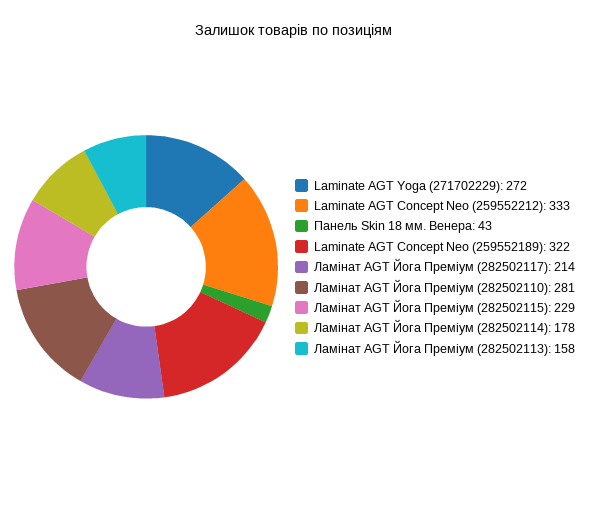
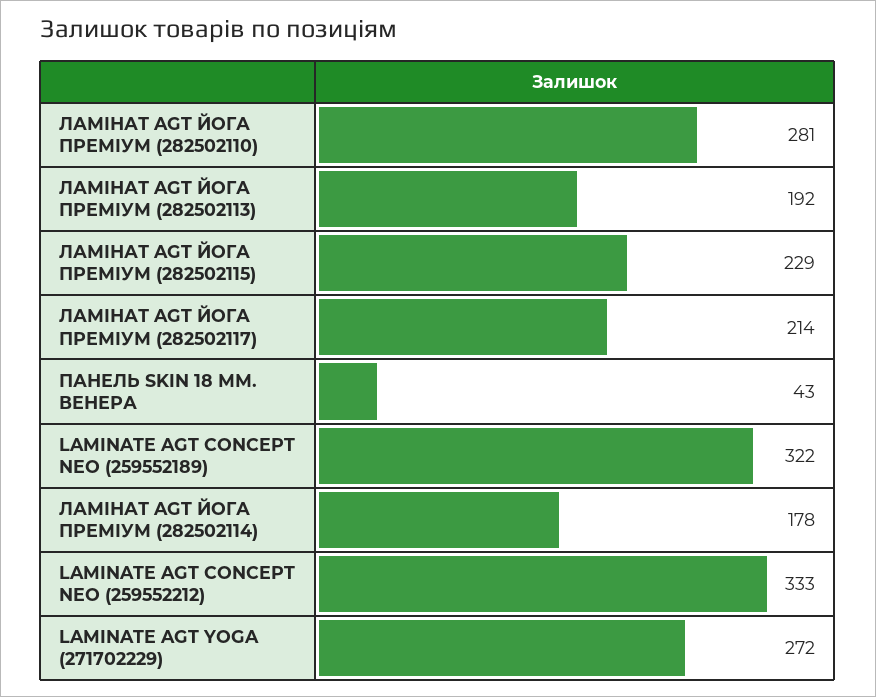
  {
    "Laminate AGT Yoga (271702229)": 272,
    "Laminate AGT Concept Neo (259552212)": 333,
    "Панель Skin 18 мм. Венера": 43,
    "Laminate AGT Concept Neo (259552189)": 322,
    "Ламінат AGT Йога Преміум (282502117)": 214,
    "Ламінат AGT Йога Преміум (282502110)": 281,
    "Ламінат AGT Йога Преміум (282502115)": 229,
    "Ламінат AGT Йога Преміум (282502114)": 178,
-   "Ламінат AGT Йога Преміум (282502113)": 158
+   "Ламінат AGT Йога Преміум (282502113)": 192
  }

